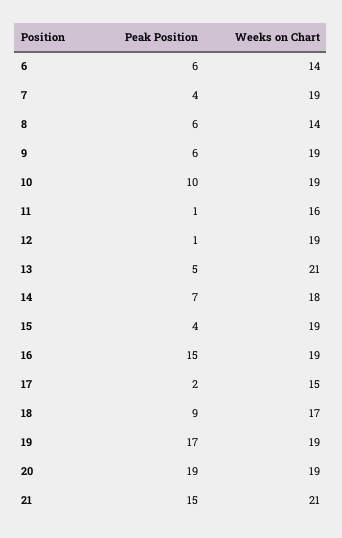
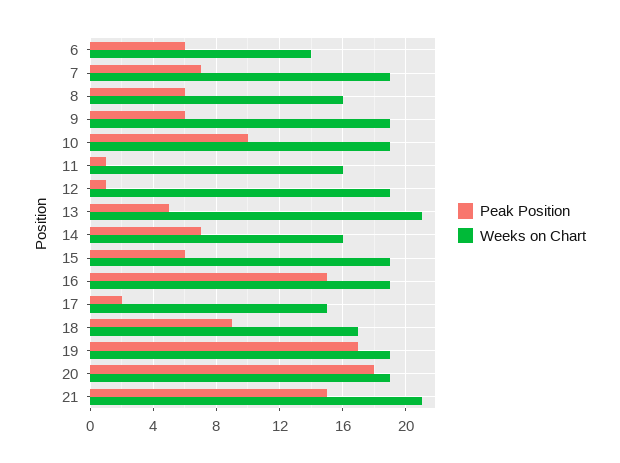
  {
    "Peak Position": {
      "6": 6,
-     "7": 4,
+     "7": 7,
      "8": 6,
      "9": 6,
      "10": 10,
      "11": 1,
      "12": 1,
      "13": 5,
      "14": 7,
-     "15": 4,
+     "15": 6,
      "16": 15,
      "17": 2,
      "18": 9,
      "19": 17,
-     "20": 19,
+     "20": 18,
      "21": 15
    },
    "Weeks on Chart": {
      "6": 14,
      "7": 19,
-     "8": 14,
+     "8": 16,
      "9": 19,
      "10": 19,
      "11": 16,
      "12": 19,
      "13": 21,
-     "14": 18,
+     "14": 16,
      "15": 19,
      "16": 19,
      "17": 15,
      "18": 17,
      "19": 19,
      "20": 19,
      "21": 21
    }
  }

